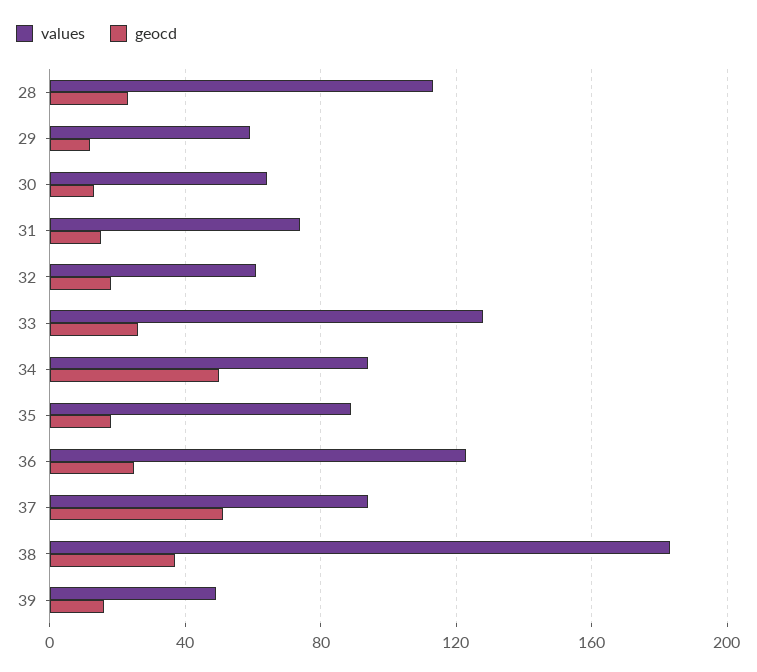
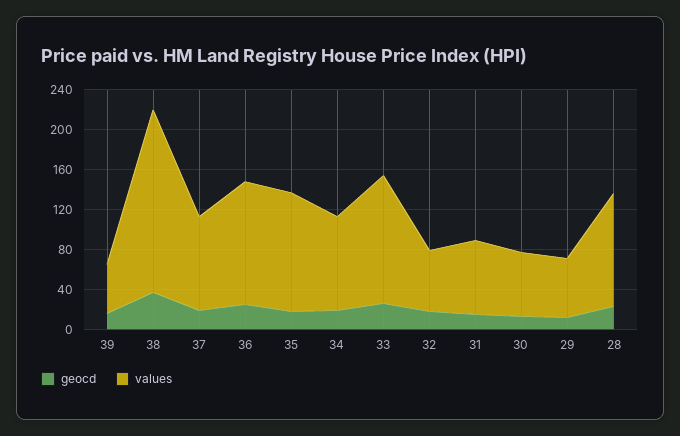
  {
    "values": {
      "28": 115,
      "29": 60,
      "30": 65,
      "31": 75,
      "32": 60,
      "33": 130,
      "34": 95,
-     "35": 90,
+     "35": 120,
      "36": 125,
      "37": 95,
      "38": 185,
      "39": 50
    },
    "geocd": {
      "28": 25,
      "29": 10,
      "30": 15,
      "31": 15,
      "32": 20,
      "33": 25,
-     "34": 50,
+     "34": 20,
      "35": 20,
      "36": 25,
-     "37": 50,
+     "37": 20,
      "38": 35,
      "39": 15
    }
  }

